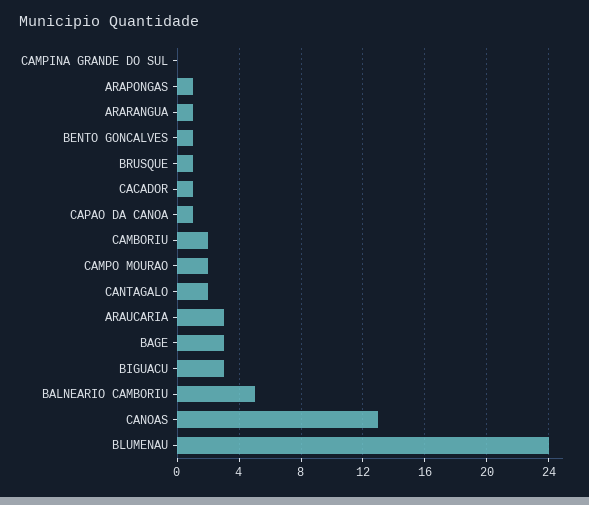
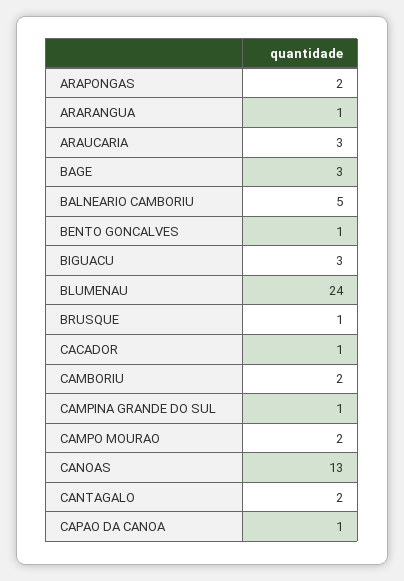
  {
-   "CAMPINA GRANDE DO SUL": 0,
+   "CAMPINA GRANDE DO SUL": 1,
-   "ARAPONGAS": 1,
+   "ARAPONGAS": 2,
    "ARARANGUA": 1,
    "BENTO GONCALVES": 1,
    "BRUSQUE": 1,
    "CACADOR": 1,
    "CAPAO DA CANOA": 1,
    "CAMBORIU": 2,
    "CAMPO MOURAO": 2,
    "CANTAGALO": 2,
    "ARAUCARIA": 3,
    "BAGE": 3,
    "BIGUACU": 3,
    "BALNEARIO CAMBORIU": 5,
    "CANOAS": 13,
    "BLUMENAU": 24
  }

